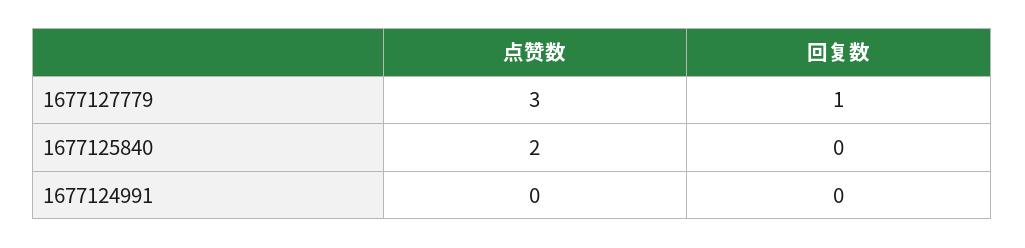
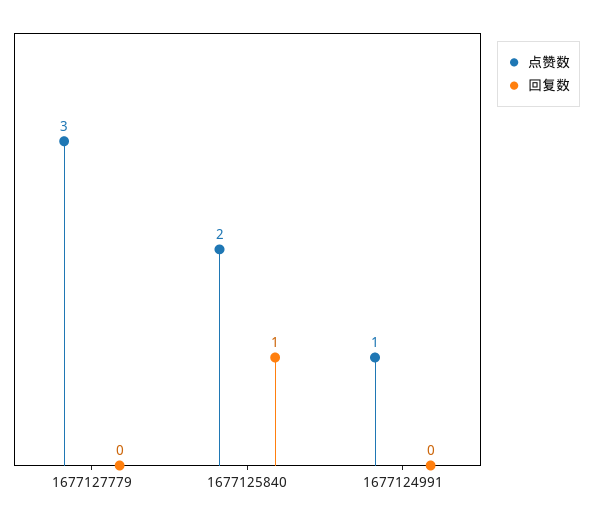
  {
    "点赞数": {
      "1677127779": 3,
      "1677125840": 2,
-     "1677124991": 0
+     "1677124991": 1
    },
    "回复数": {
-     "1677127779": 1,
+     "1677127779": 0,
-     "1677125840": 0,
+     "1677125840": 1,
      "1677124991": 0
    }
  }

